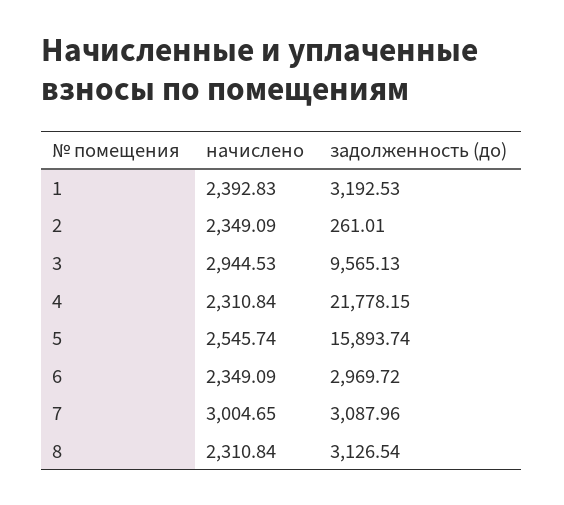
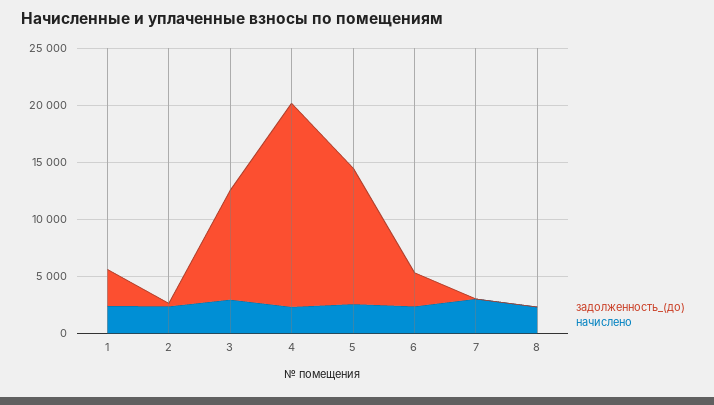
  {
    "начислено": {
      "1": 2392.83,
      "2": 2349.09,
      "3": 2944.53,
      "4": 2310.84,
      "5": 2545.74,
      "6": 2349.09,
      "7": 3004.65,
      "8": 2310.84
    },
    "задолженность (до)": {
      "1": 3192.53,
      "2": 261.01,
      "3": 9565.13,
-     "4": 21778.15,
+     "4": 18000,
-     "5": 15893.74,
+     "5": 12000,
      "6": 2969.72,
-     "7": 3087.96,
+     "7": 0,
-     "8": 3126.54
+     "8": 0
    }
  }

